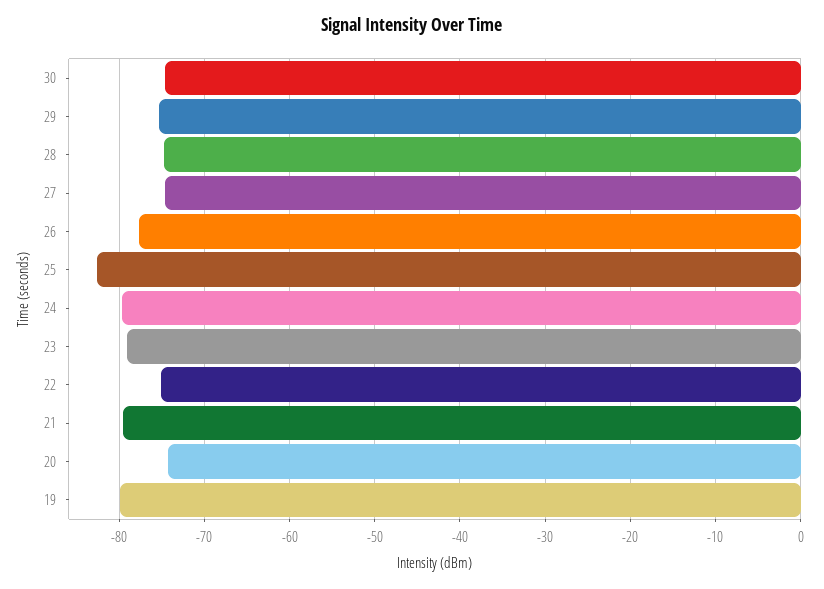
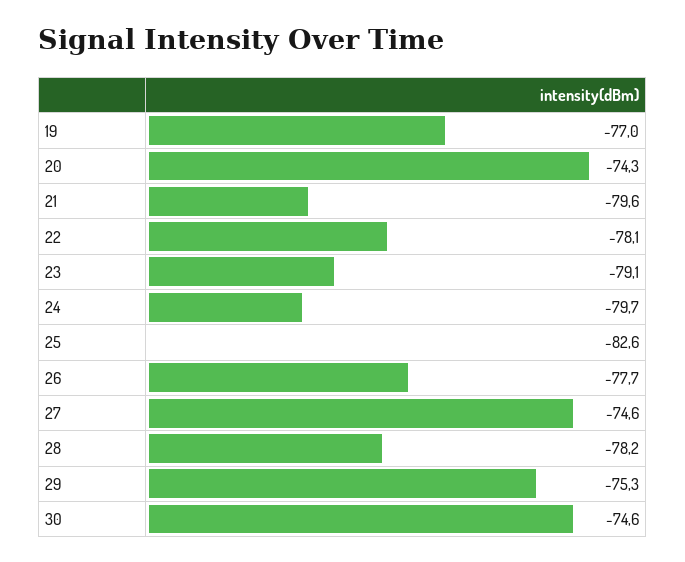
  {
    "30": -74.6,
    "29": -75.3,
-   "28": -75,
+   "28": -78.2,
    "27": -74.6,
    "26": -77.7,
    "25": -82.6,
    "24": -79.7,
    "23": -79.1,
-   "22": -75,
+   "22": -78.1,
    "21": -79.6,
    "20": -74.3,
-   "19": -80
+   "19": -77
  }

